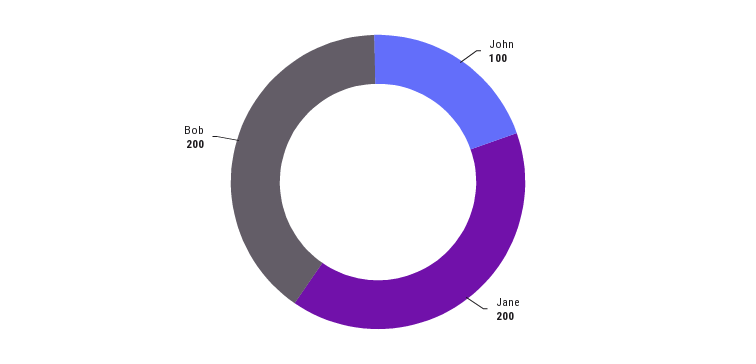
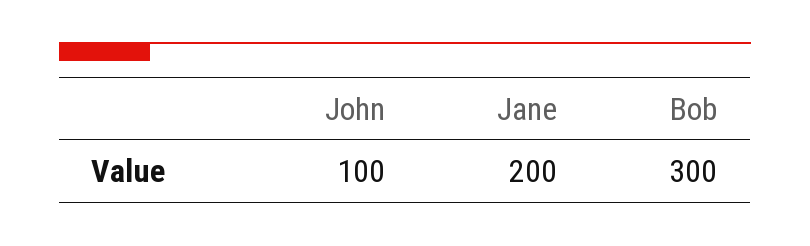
  {
    "John": 100,
    "Jane": 200,
-   "Bob": 200
+   "Bob": 300
  }

